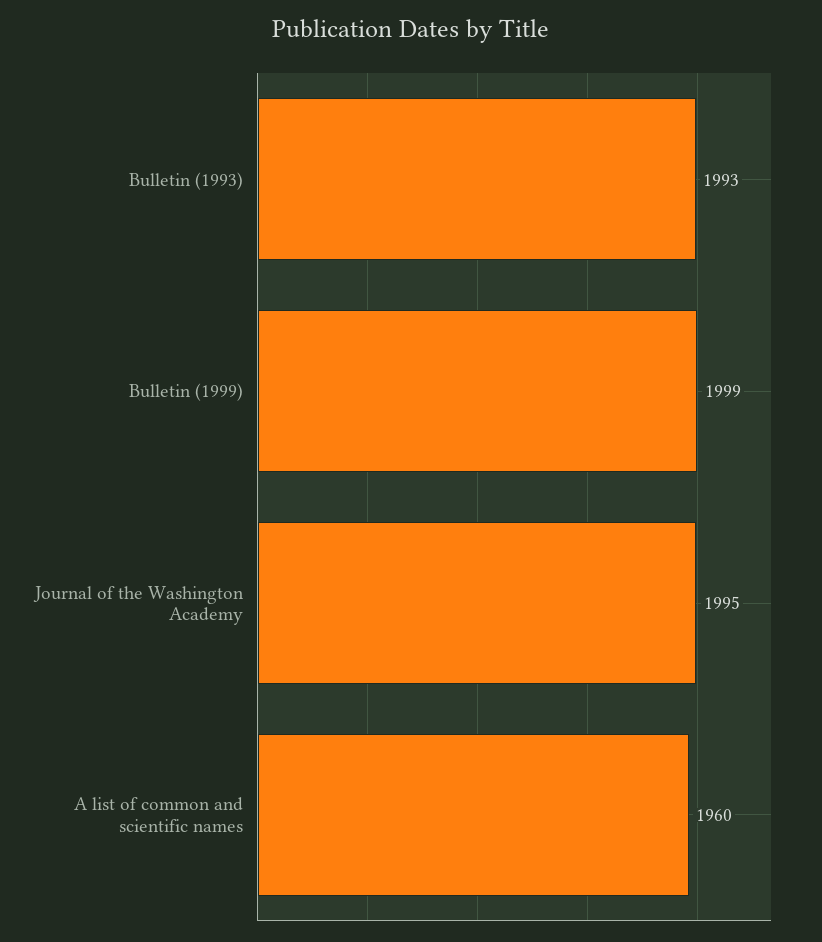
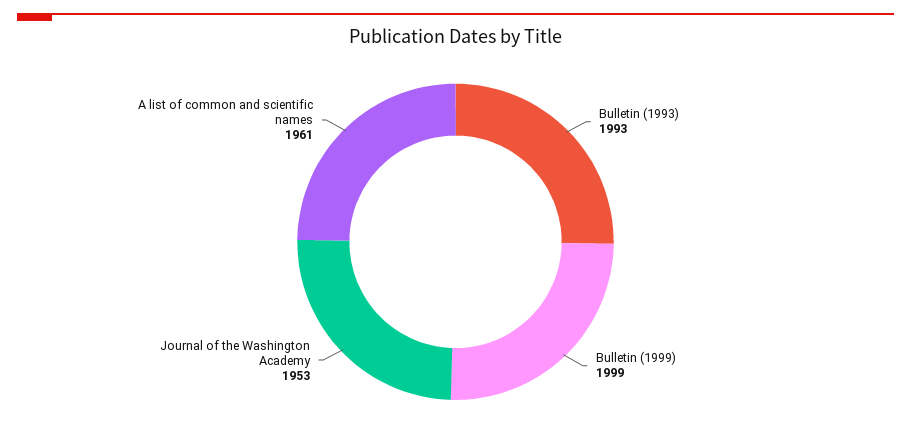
  {
    "Bulletin (1993)": 1993,
    "Bulletin (1999)": 1999,
-   "Journal of the Washington Academy": 1995,
+   "Journal of the Washington Academy": 1953,
-   "A list of common and scientific names": 1960
+   "A list of common and scientific names": 1961
  }

